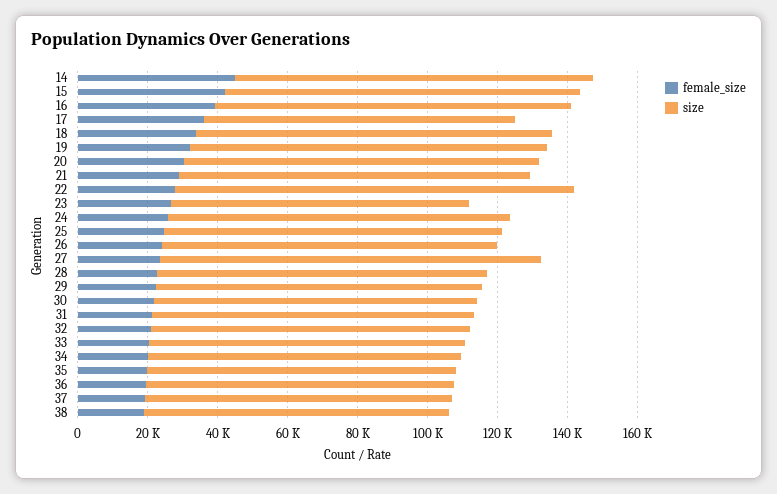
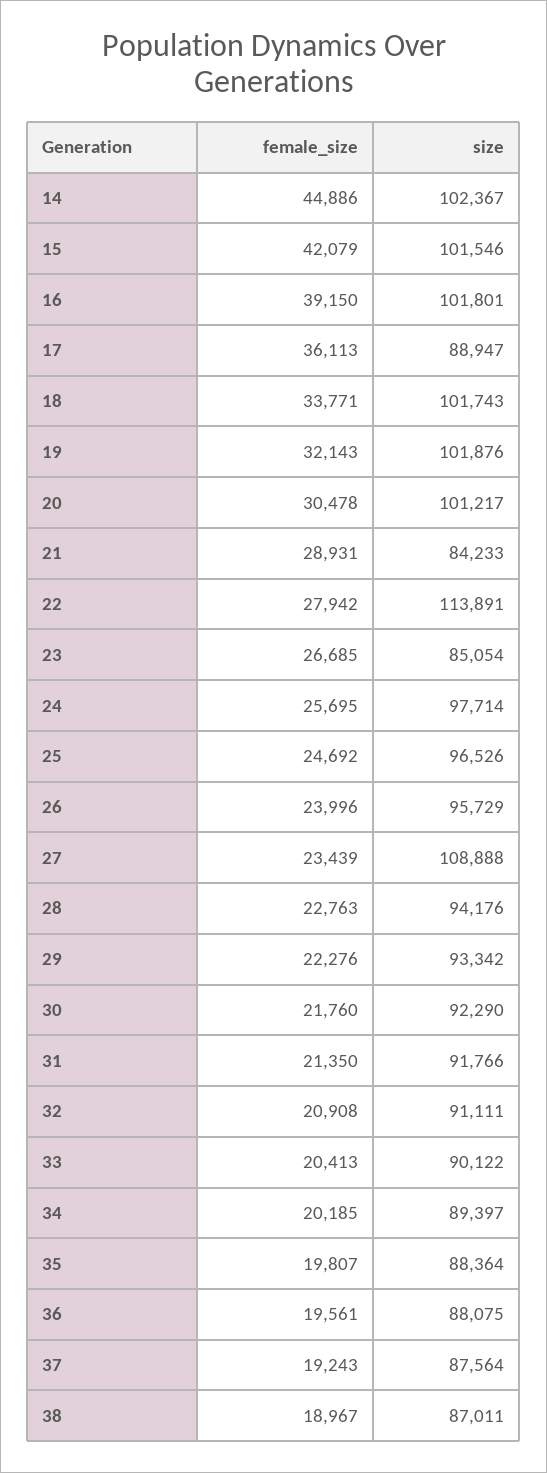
  {
    "female_size": {
      "14": 44886,
      "15": 42079,
      "16": 39150,
      "17": 36113,
      "18": 33771,
      "19": 32143,
      "20": 30478,
      "21": 28931,
      "22": 27942,
      "23": 26685,
      "24": 25695,
      "25": 24692,
      "26": 23996,
      "27": 23439,
      "28": 22763,
      "29": 22276,
      "30": 21760,
      "31": 21350,
      "32": 20908,
      "33": 20413,
      "34": 20185,
      "35": 19807,
      "36": 19561,
      "37": 19243,
      "38": 18967
    },
    "size": {
      "14": 102367,
      "15": 101546,
      "16": 101801,
      "17": 88947,
      "18": 101743,
      "19": 101876,
      "20": 101217,
-     "21": 100000,
+     "21": 84233,
      "22": 113891,
      "23": 85054,
      "24": 97714,
      "25": 96526,
      "26": 95729,
      "27": 108888,
      "28": 94176,
      "29": 93342,
      "30": 92290,
      "31": 91766,
      "32": 91111,
      "33": 90122,
      "34": 89397,
      "35": 88364,
      "36": 88075,
      "37": 87564,
      "38": 87011
    }
  }

